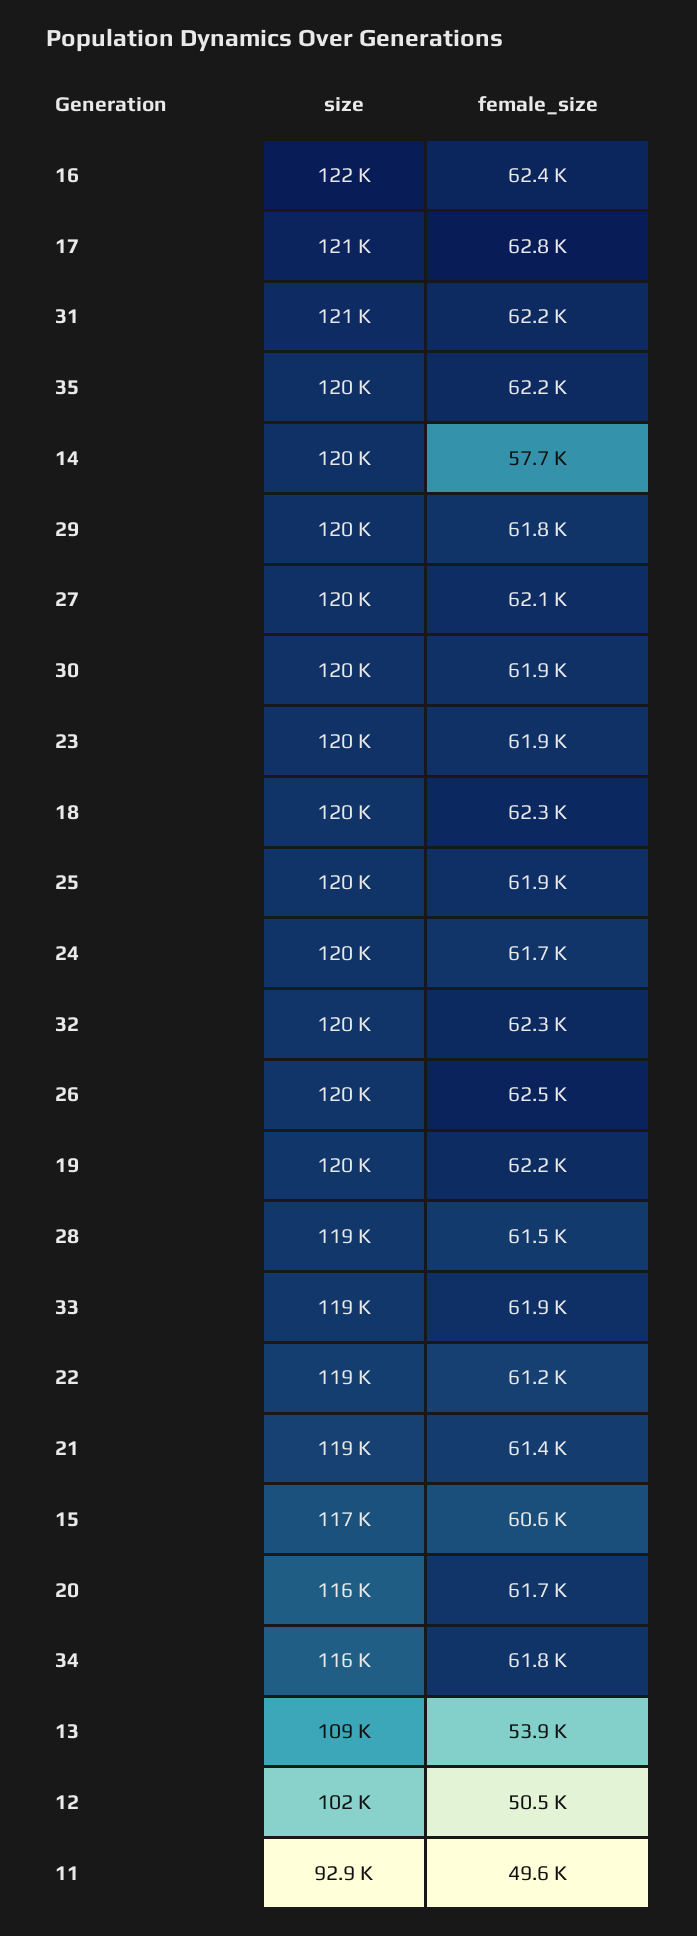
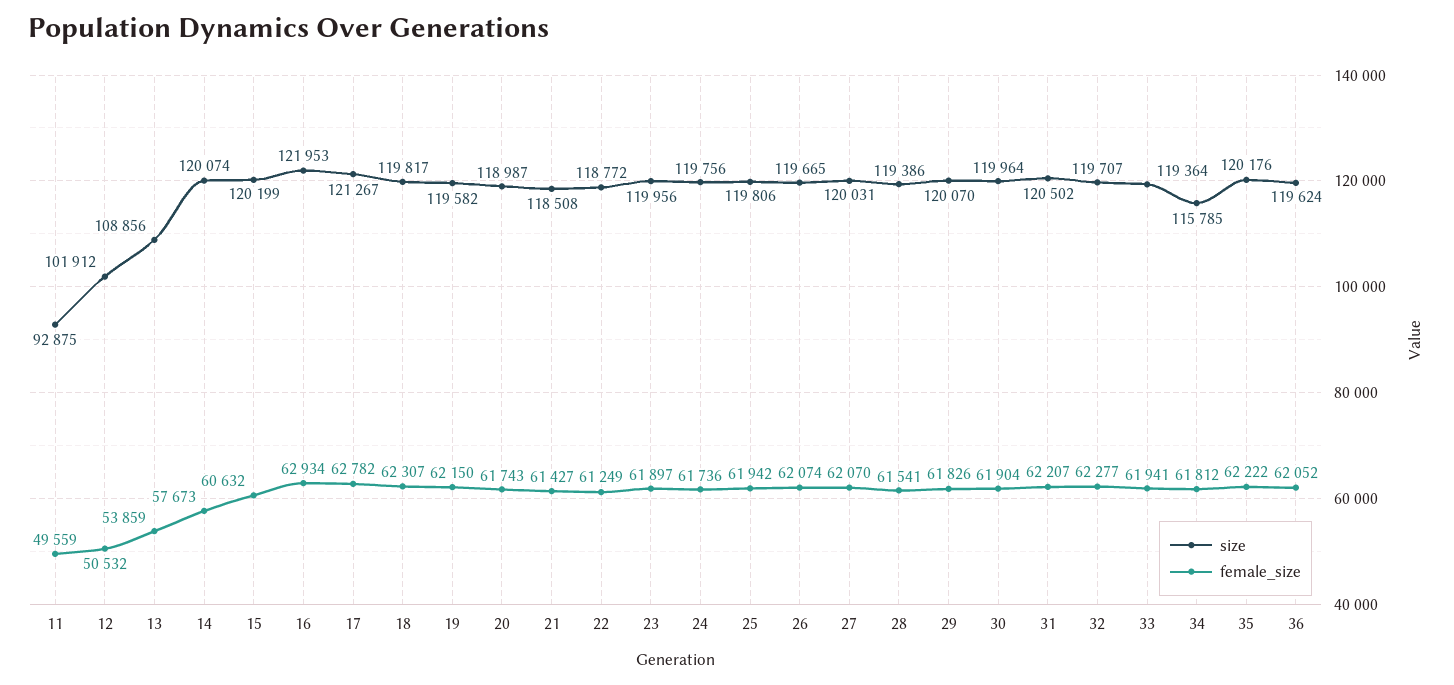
  {
    "size": {
      "16": 121953,
      "17": 121267,
      "31": 120502,
      "35": 120176,
      "14": 120074,
      "29": 120070,
      "27": 120031,
      "30": 119964,
      "23": 119956,
      "18": 119817,
      "25": 119806,
      "24": 119756,
      "32": 119707,
      "26": 119665,
      "19": 119582,
      "28": 119386,
      "33": 119364,
      "22": 118772,
      "21": 118508,
-     "15": 117000,
+     "15": 120199,
-     "20": 116000,
+     "20": 118987,
      "34": 115785,
      "13": 108856,
      "12": 101912,
-     "11": 92875
+     "11": 92875,
+     "36": 119624
    },
    "female_size": {
-     "16": 62400,
+     "16": 62934,
      "17": 62782,
      "31": 62207,
      "35": 62222,
      "14": 57673,
      "29": 61826,
      "27": 62070,
      "30": 61904,
      "23": 61897,
      "18": 62307,
      "25": 61942,
      "24": 61736,
      "32": 62277,
-     "26": 62500,
+     "26": 62074,
      "19": 62150,
      "28": 61541,
      "33": 61941,
      "22": 61249,
      "21": 61427,
      "15": 60632,
      "20": 61743,
      "34": 61812,
      "13": 53859,
      "12": 50532,
-     "11": 49559
+     "11": 49559,
+     "36": 62052
    }
  }

